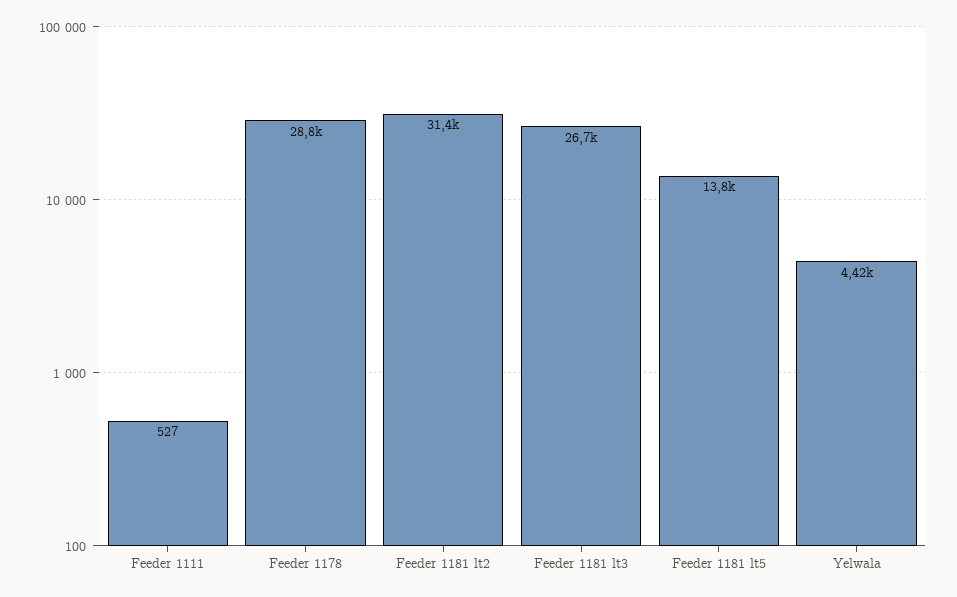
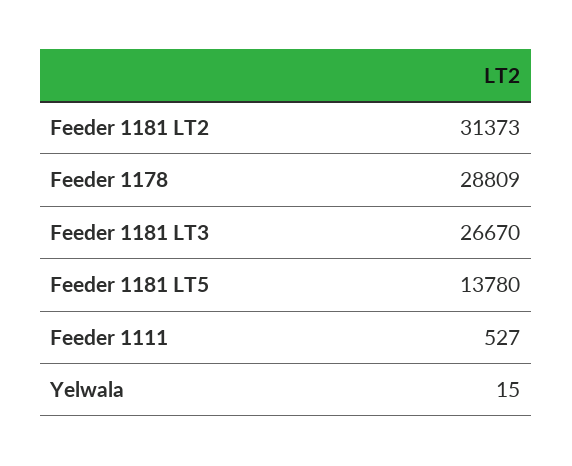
  {
    "Feeder 1111": 527,
    "Feeder 1178": 28809,
    "Feeder 1181 lt2": 31373,
    "Feeder 1181 lt3": 26670,
    "Feeder 1181 lt5": 13780,
-   "Yelwala": 4420
+   "Yelwala": 15
  }

